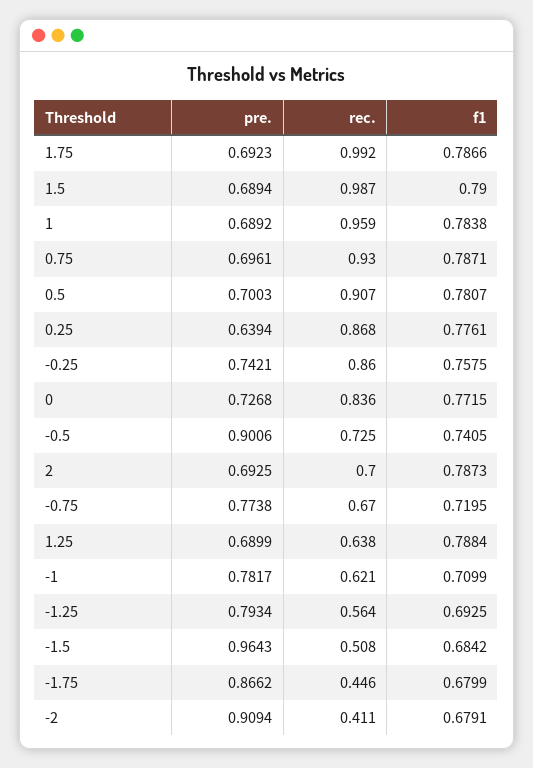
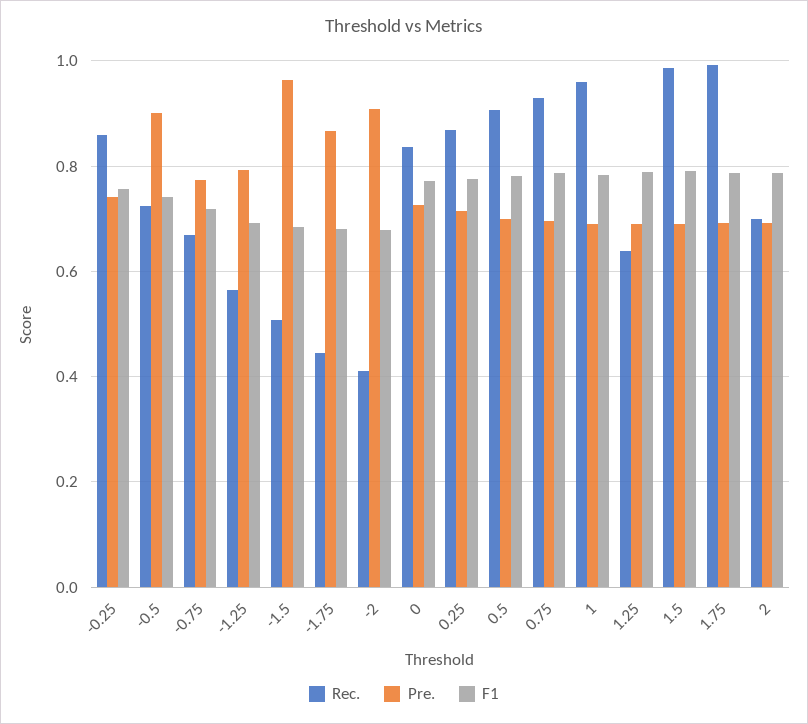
  {
    "pre.": {
      "1.75": 0.6923,
      "1.5": 0.6894,
      "1": 0.6892,
      "0.75": 0.6961,
      "0.5": 0.7003,
-     "0.25": 0.6394,
+     "0.25": 0.72,
      "-0.25": 0.7421,
      "0": 0.7268,
      "-0.5": 0.9006,
      "2": 0.6925,
      "-0.75": 0.7738,
      "1.25": 0.6899,
-     "-1": 0.7817,
      "-1.25": 0.7934,
      "-1.5": 0.9643,
      "-1.75": 0.8662,
      "-2": 0.9094
    },
    "rec.": {
      "1.75": 0.992,
      "1.5": 0.987,
      "1": 0.959,
      "0.75": 0.93,
      "0.5": 0.907,
      "0.25": 0.868,
      "-0.25": 0.86,
      "0": 0.836,
      "-0.5": 0.725,
      "2": 0.7,
      "-0.75": 0.67,
      "1.25": 0.638,
-     "-1": 0.621,
      "-1.25": 0.564,
      "-1.5": 0.508,
      "-1.75": 0.446,
      "-2": 0.411
    },
    "f1": {
      "1.75": 0.7866,
      "1.5": 0.79,
      "1": 0.7838,
      "0.75": 0.7871,
      "0.5": 0.7807,
      "0.25": 0.7761,
      "-0.25": 0.7575,
      "0": 0.7715,
      "-0.5": 0.7405,
      "2": 0.7873,
      "-0.75": 0.7195,
      "1.25": 0.7884,
-     "-1": 0.7099,
      "-1.25": 0.6925,
      "-1.5": 0.6842,
      "-1.75": 0.6799,
      "-2": 0.6791
    }
  }

